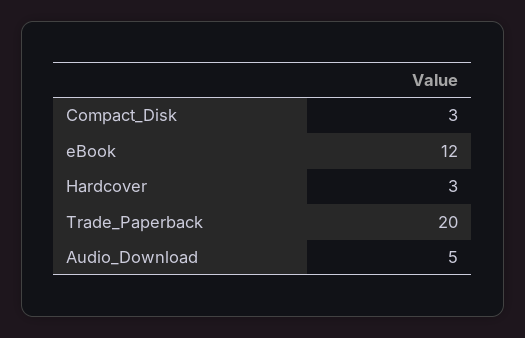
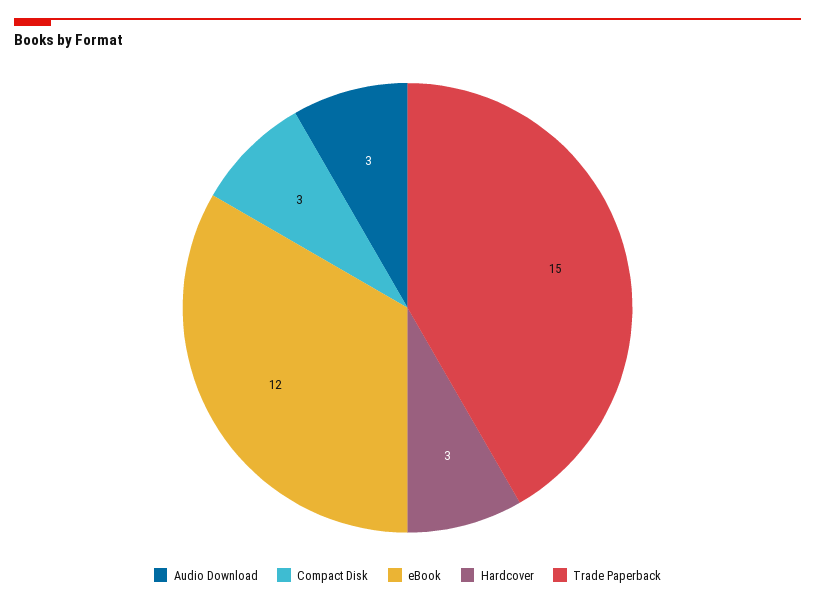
  {
    "Compact_Disk": 3,
    "eBook": 12,
    "Hardcover": 3,
-   "Trade_Paperback": 20,
+   "Trade_Paperback": 15,
-   "Audio_Download": 5
+   "Audio_Download": 3
  }

